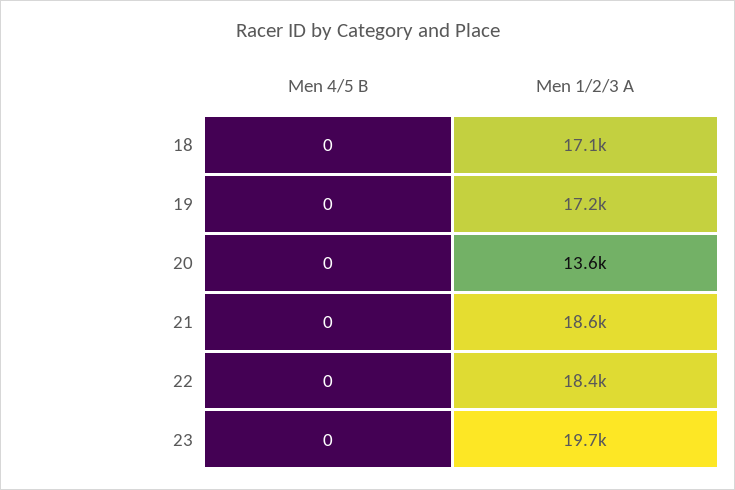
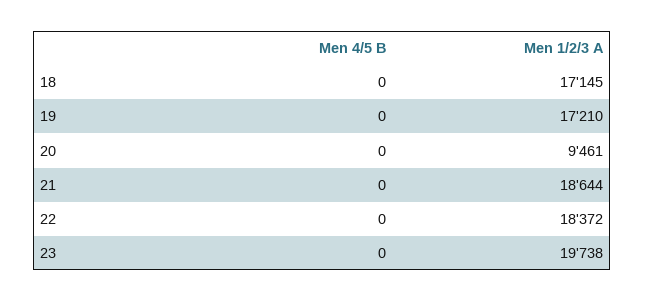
  {
    "Men 4/5 B": {
      "18": 0,
      "19": 0,
      "20": 0,
      "21": 0,
      "22": 0,
      "23": 0
    },
    "Men 1/2/3 A": {
      "18": 17145,
      "19": 17210,
-     "20": 13600,
+     "20": 9461,
      "21": 18644,
      "22": 18372,
      "23": 19738
    }
  }

